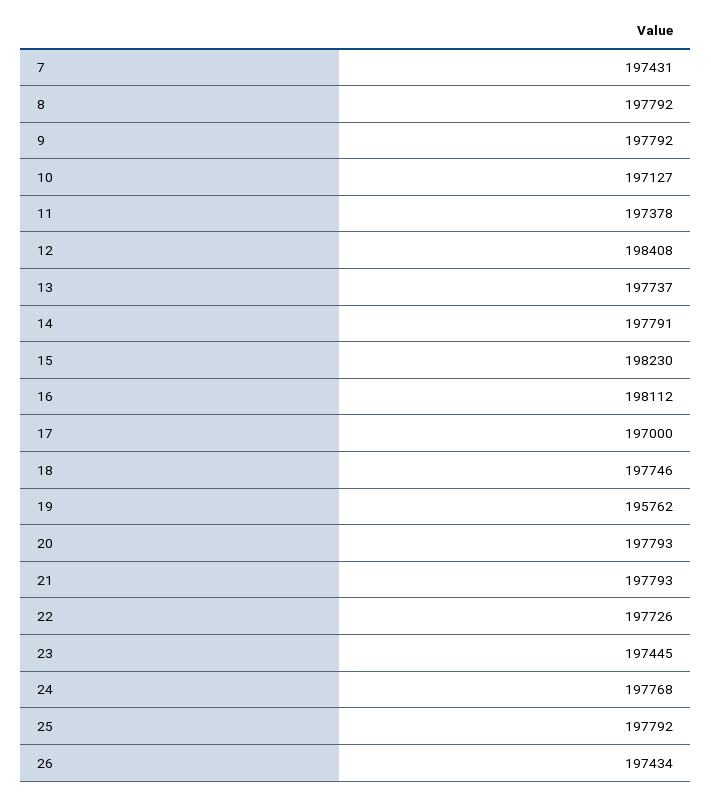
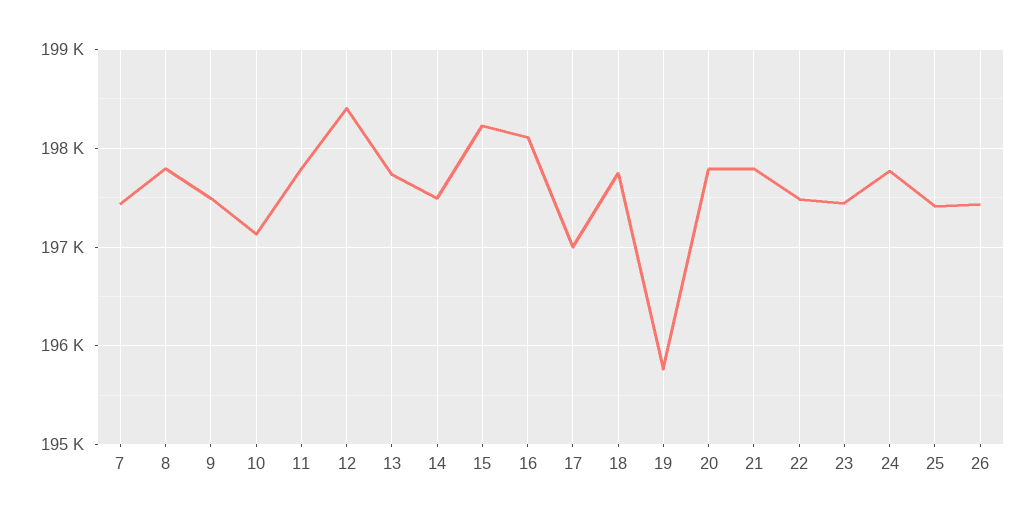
  {
    "7": 197431,
    "8": 197792,
-   "9": 197792,
+   "9": 197500,
    "10": 197127,
-   "11": 197378,
+   "11": 197800,
    "12": 198408,
    "13": 197737,
-   "14": 197791,
+   "14": 197500,
    "15": 198230,
    "16": 198112,
    "17": 197000,
    "18": 197746,
    "19": 195762,
    "20": 197793,
    "21": 197793,
-   "22": 197726,
+   "22": 197500,
    "23": 197445,
    "24": 197768,
-   "25": 197792,
+   "25": 197400,
    "26": 197434
  }

